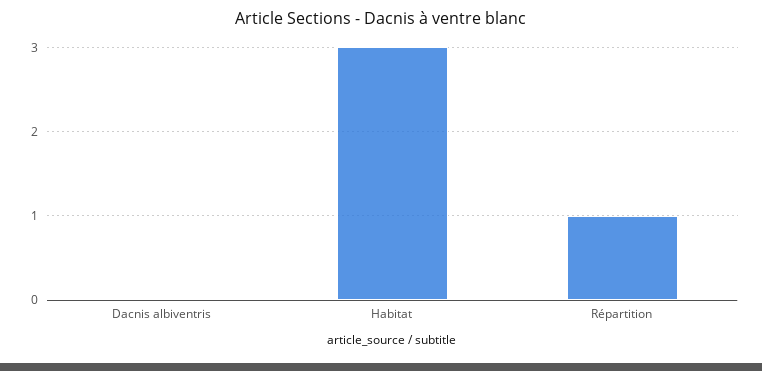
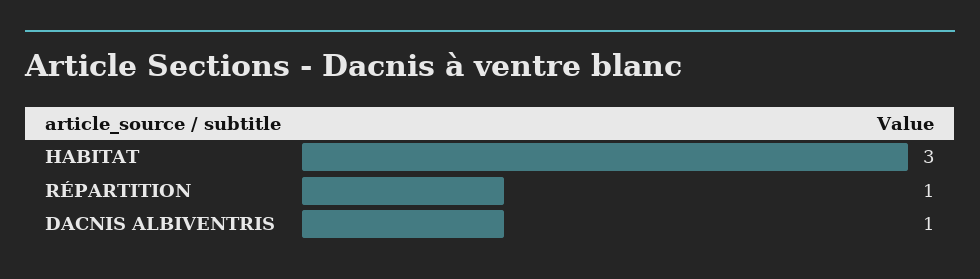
  {
-   "Dacnis albiventris": 0,
+   "Dacnis albiventris": 1,
    "Habitat": 3,
    "Répartition": 1
  }

